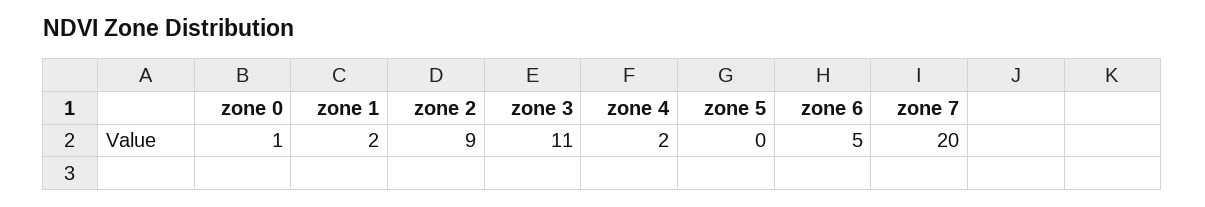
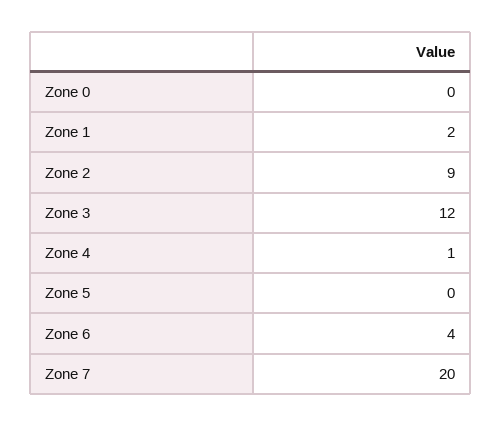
  {
-   "zone 0": 1,
+   "zone 0": 0,
    "zone 1": 2,
    "zone 2": 9,
-   "zone 3": 11,
+   "zone 3": 12,
-   "zone 4": 2,
+   "zone 4": 1,
    "zone 5": 0,
-   "zone 6": 5,
+   "zone 6": 4,
    "zone 7": 20
  }

